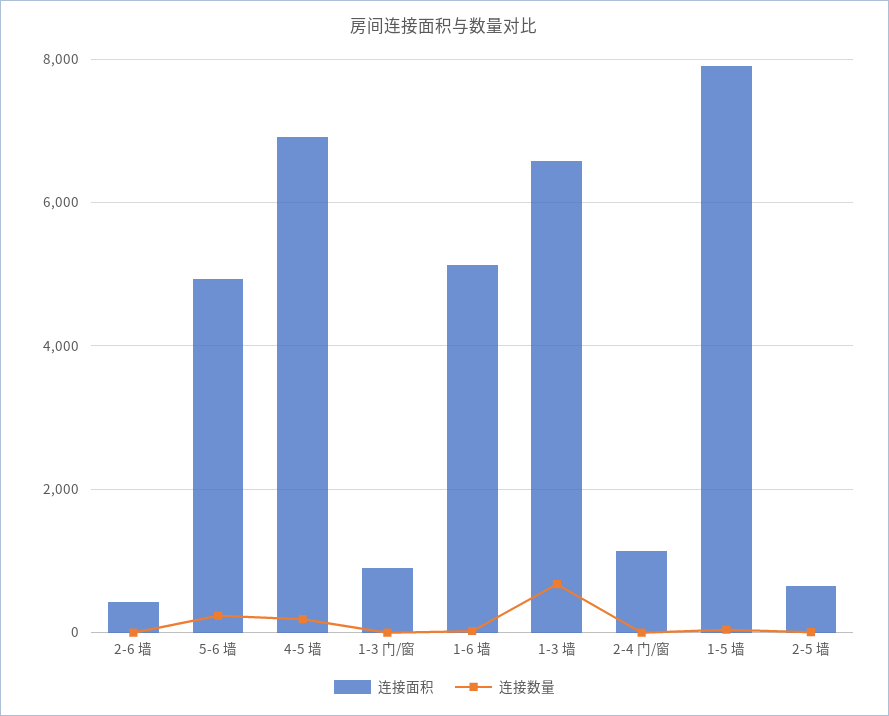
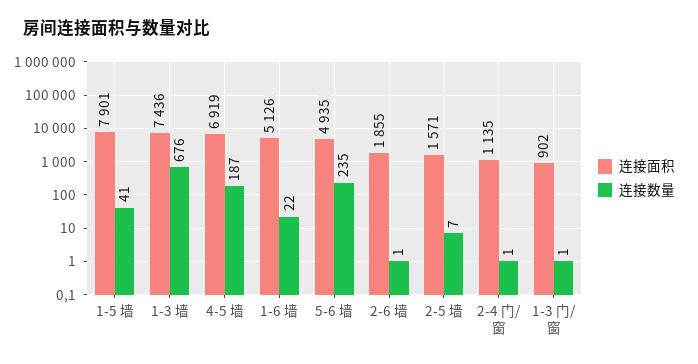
  {
    "连接面积": {
-     "2-6 墙": 400,
+     "2-6 墙": 1855,
      "5-6 墙": 4935,
      "4-5 墙": 6919,
      "1-3 门/窗": 902,
      "1-6 墙": 5126,
-     "1-3 墙": 6600,
+     "1-3 墙": 7436,
      "2-4 门/窗": 1135,
      "1-5 墙": 7901,
-     "2-5 墙": 600
+     "2-5 墙": 1571
    },
    "连接数量": {
      "2-6 墙": 1,
      "5-6 墙": 235,
      "4-5 墙": 187,
      "1-3 门/窗": 1,
      "1-6 墙": 22,
      "1-3 墙": 676,
      "2-4 门/窗": 1,
      "1-5 墙": 41,
      "2-5 墙": 7
    }
  }

